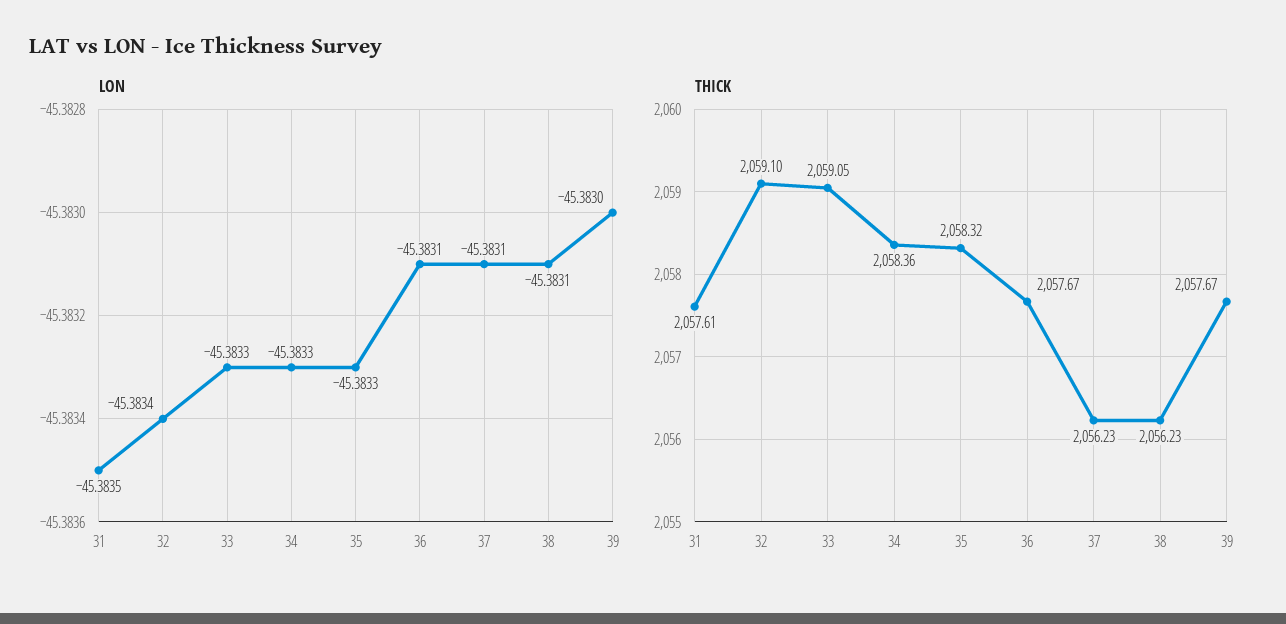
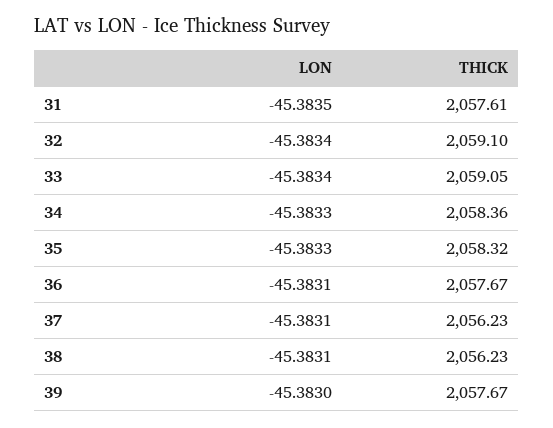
  {
    "LON": {
      "31": -45.3835,
      "32": -45.3834,
-     "33": -45.3833,
+     "33": -45.3834,
      "34": -45.3833,
      "35": -45.3833,
      "36": -45.3831,
      "37": -45.3831,
      "38": -45.3831,
      "39": -45.383
    },
    "THICK": {
      "31": 2057.61,
      "32": 2059.1,
      "33": 2059.05,
      "34": 2058.36,
      "35": 2058.32,
      "36": 2057.67,
      "37": 2056.23,
      "38": 2056.23,
      "39": 2057.67
    }
  }

